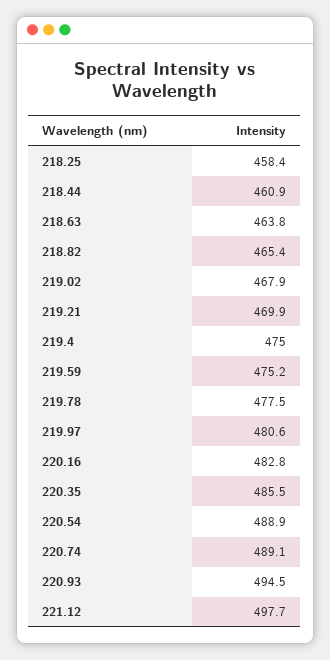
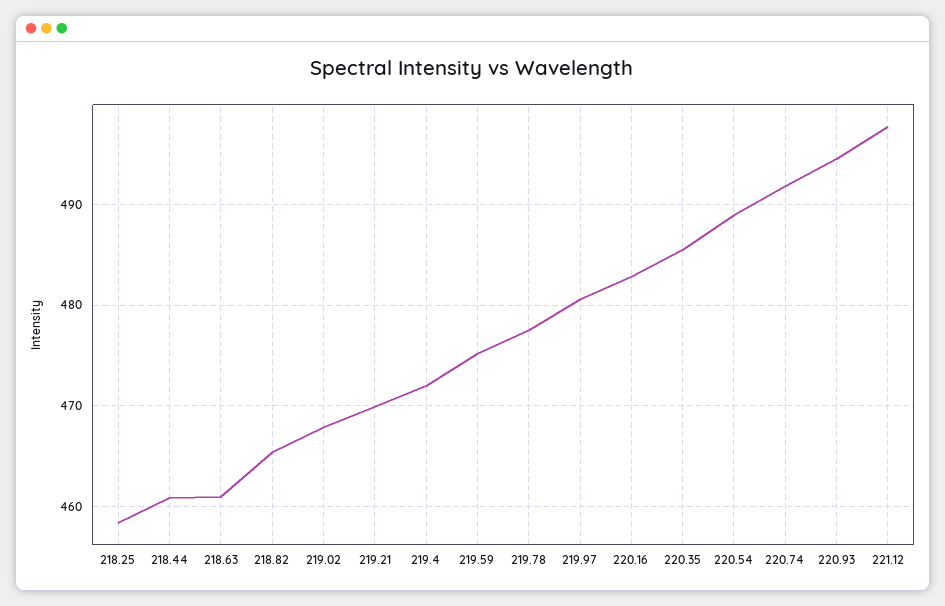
  {
    "218.25": 458.4,
    "218.44": 460.9,
-   "218.63": 463.8,
+   "218.63": 461,
    "218.82": 465.4,
    "219.02": 467.9,
    "219.21": 469.9,
-   "219.4": 475,
+   "219.4": 472,
    "219.59": 475.2,
    "219.78": 477.5,
    "219.97": 480.6,
    "220.16": 482.8,
    "220.35": 485.5,
    "220.54": 488.9,
-   "220.74": 489.1,
+   "220.74": 492,
    "220.93": 494.5,
    "221.12": 497.7
  }

